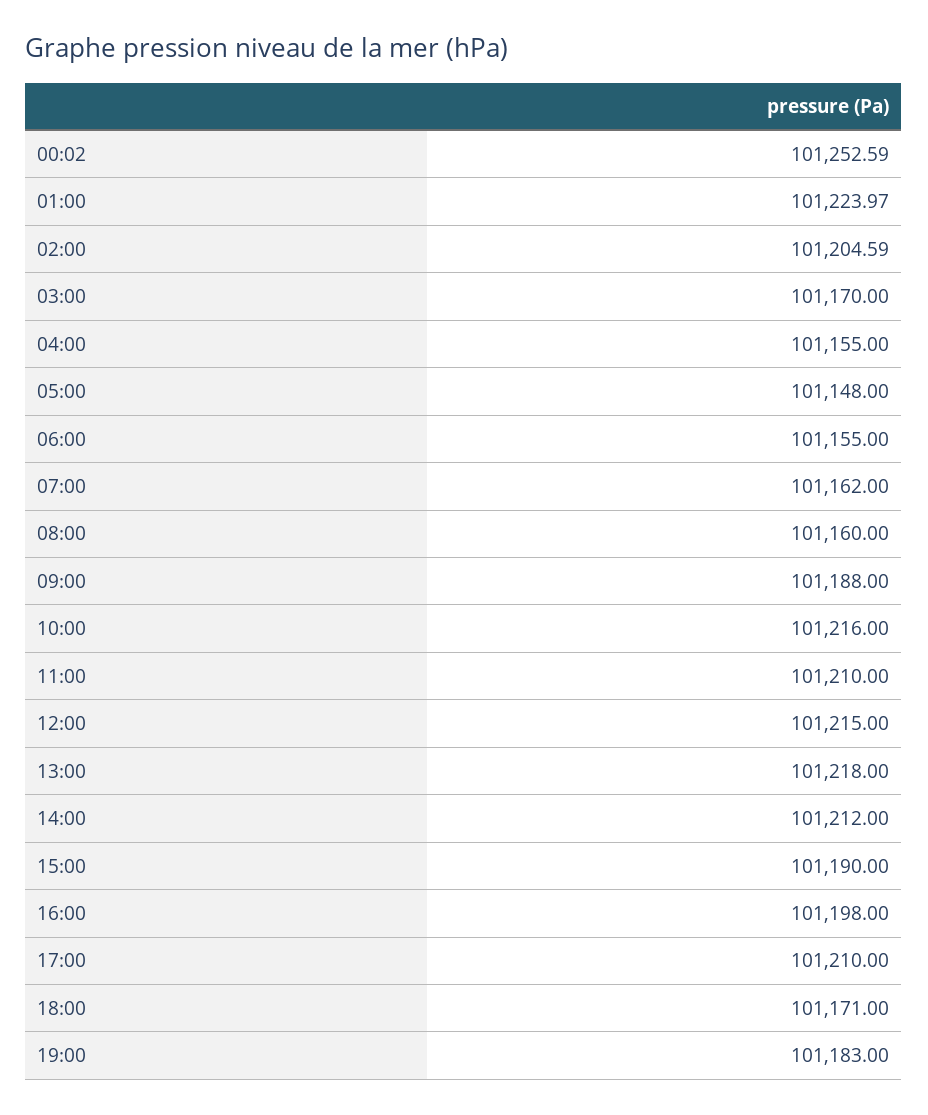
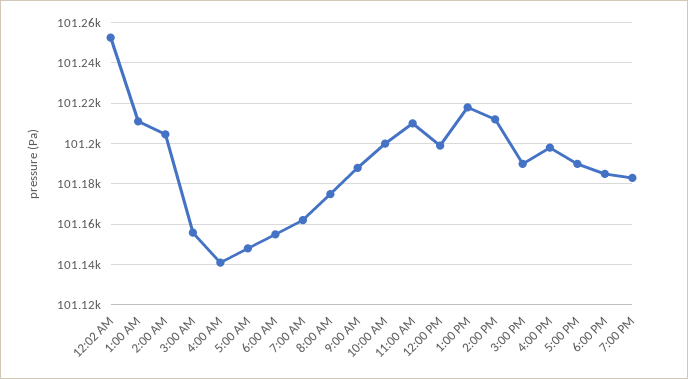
  {
    "00:02": 101252.59,
-   "01:00": 101223.97,
+   "01:00": 101210,
    "02:00": 101204.59,
-   "03:00": 101170,
+   "03:00": 101155,
-   "04:00": 101155,
+   "04:00": 101140,
    "05:00": 101148,
    "06:00": 101155,
    "07:00": 101162,
-   "08:00": 101160,
+   "08:00": 101175,
    "09:00": 101188,
-   "10:00": 101216,
+   "10:00": 101200,
    "11:00": 101210,
-   "12:00": 101215,
+   "12:00": 101200,
    "13:00": 101218,
    "14:00": 101212,
    "15:00": 101190,
    "16:00": 101198,
-   "17:00": 101210,
+   "17:00": 101190,
-   "18:00": 101171,
+   "18:00": 101185,
    "19:00": 101183
  }

